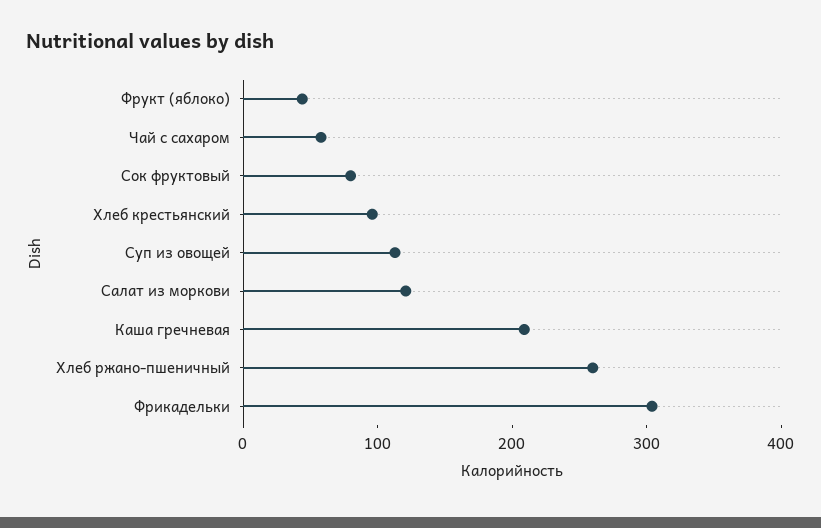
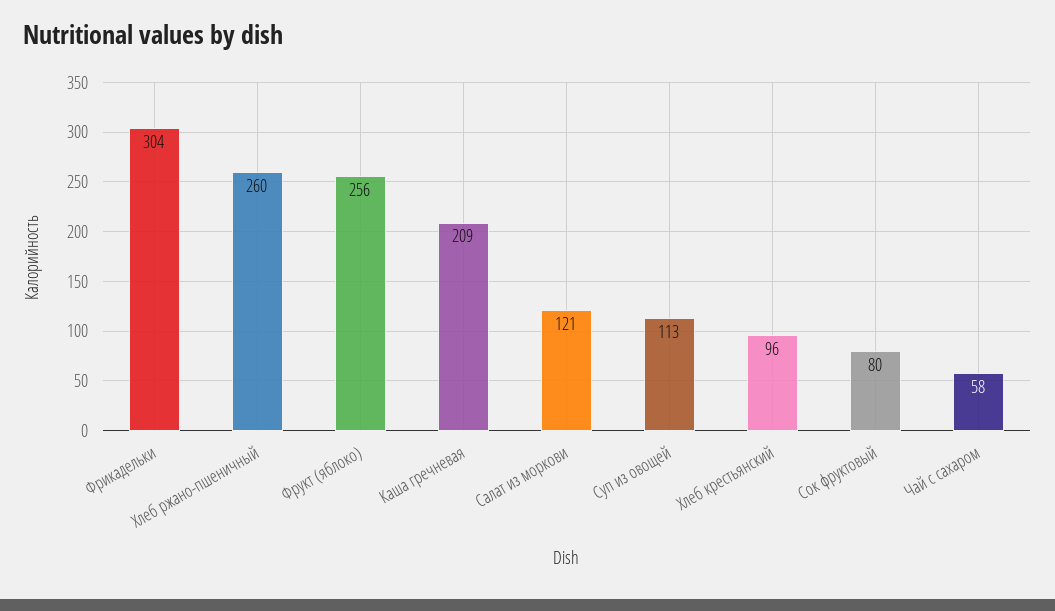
  {
-   "Фрукт (яблоко)": 40,
+   "Фрукт (яблоко)": 256,
    "Чай с сахаром": 58,
    "Сок фруктовый": 80,
    "Хлеб крестьянский": 96,
    "Суп из овощей": 113,
    "Салат из моркови": 121,
    "Каша гречневая": 209,
    "Хлеб ржано-пшеничный": 260,
    "Фрикадельки": 304
  }

